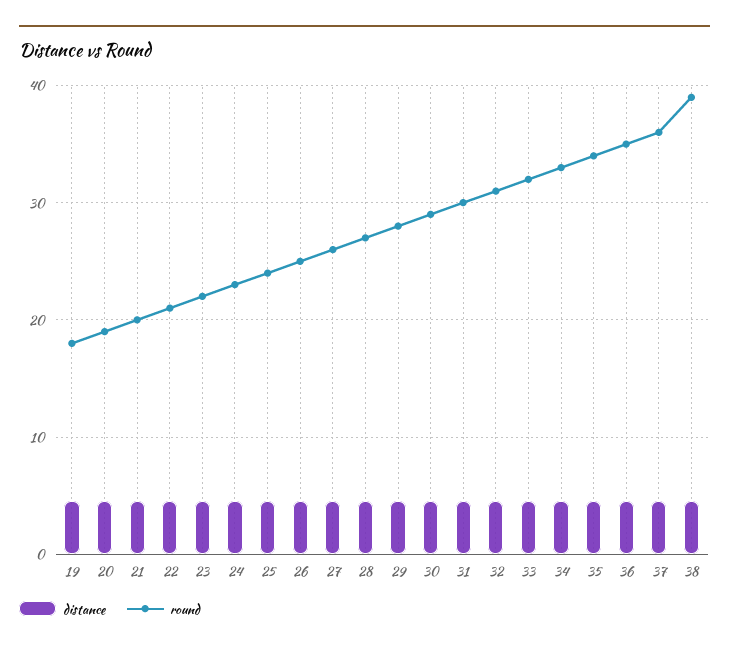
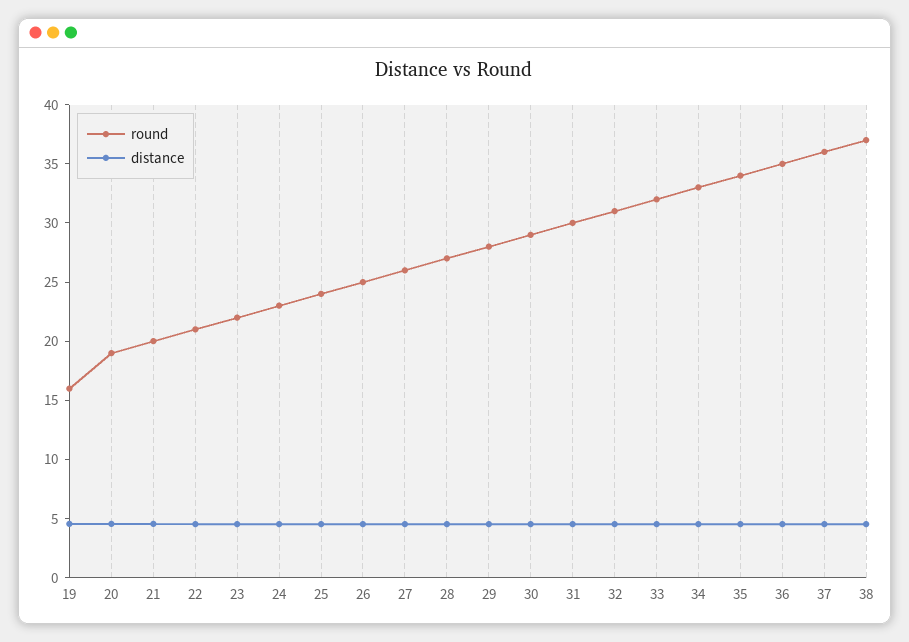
  {
    "distance": {
      "19": 5,
      "20": 5,
      "21": 5,
      "22": 5,
      "23": 5,
      "24": 5,
      "25": 5,
      "26": 5,
      "27": 5,
      "28": 5,
      "29": 5,
      "30": 5,
      "31": 5,
      "32": 5,
      "33": 5,
      "34": 5,
      "35": 5,
      "36": 5,
      "37": 5,
      "38": 5
    },
    "round": {
-     "19": 18,
+     "19": 16,
      "20": 19,
      "21": 20,
      "22": 21,
      "23": 22,
      "24": 23,
      "25": 24,
      "26": 25,
      "27": 26,
      "28": 27,
      "29": 28,
      "30": 29,
      "31": 30,
      "32": 31,
      "33": 32,
      "34": 33,
      "35": 34,
      "36": 35,
      "37": 36,
-     "38": 39
+     "38": 37
    }
  }

